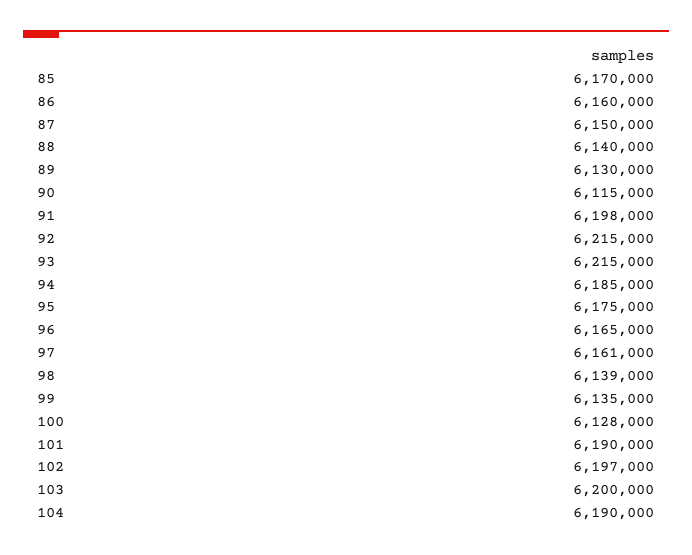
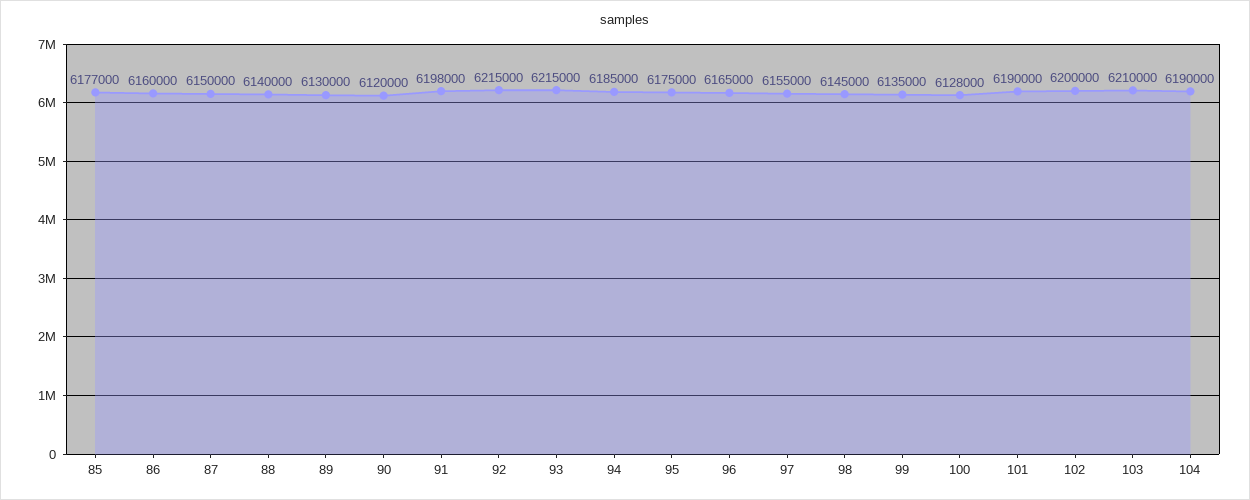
  {
-   "85": 6170000,
+   "85": 6177000,
    "86": 6160000,
    "87": 6150000,
    "88": 6140000,
    "89": 6130000,
-   "90": 6115000,
+   "90": 6120000,
    "91": 6198000,
    "92": 6215000,
    "93": 6215000,
    "94": 6185000,
    "95": 6175000,
    "96": 6165000,
-   "97": 6161000,
+   "97": 6155000,
-   "98": 6139000,
+   "98": 6145000,
    "99": 6135000,
    "100": 6128000,
    "101": 6190000,
-   "102": 6197000,
+   "102": 6200000,
-   "103": 6200000,
+   "103": 6210000,
    "104": 6190000
  }

